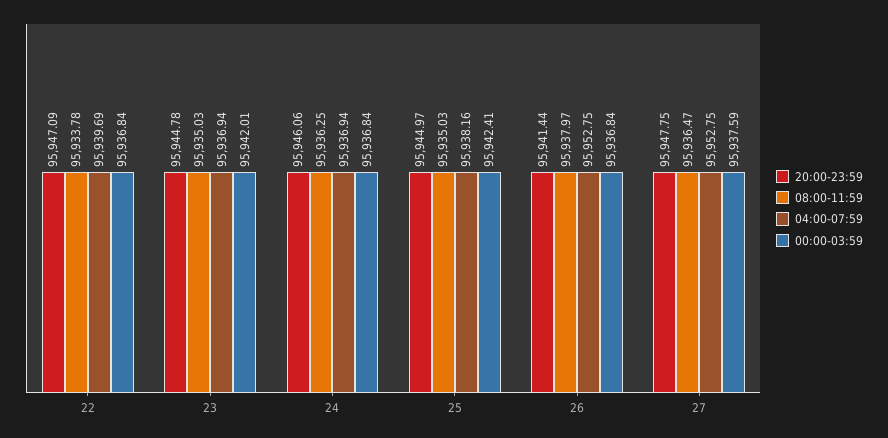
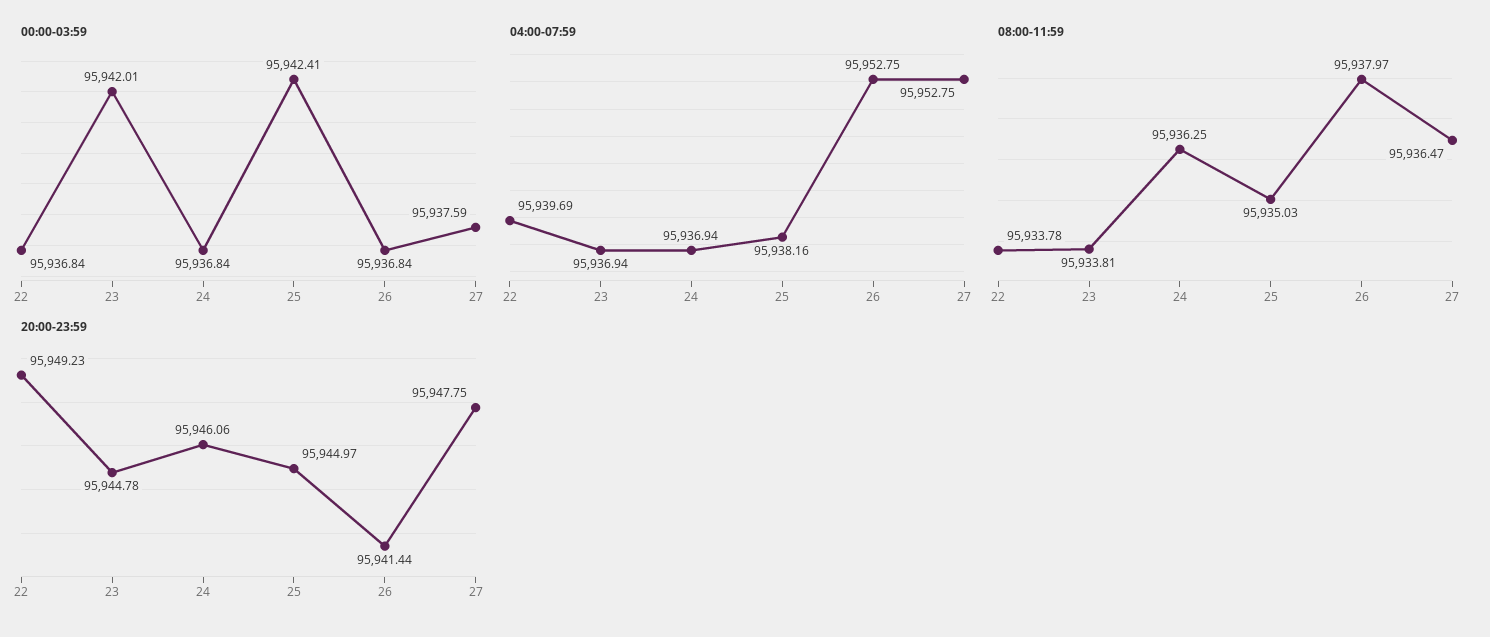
  {
    "20:00-23:59": {
-     "22": 95947.09,
+     "22": 95949.23,
      "23": 95944.78,
      "24": 95946.06,
      "25": 95944.97,
      "26": 95941.44,
      "27": 95947.75
    },
    "08:00-11:59": {
      "22": 95933.78,
-     "23": 95935.03,
+     "23": 95933.81,
      "24": 95936.25,
      "25": 95935.03,
      "26": 95937.97,
      "27": 95936.47
    },
    "04:00-07:59": {
      "22": 95939.69,
      "23": 95936.94,
      "24": 95936.94,
      "25": 95938.16,
      "26": 95952.75,
      "27": 95952.75
    },
    "00:00-03:59": {
      "22": 95936.84,
      "23": 95942.01,
      "24": 95936.84,
      "25": 95942.41,
      "26": 95936.84,
      "27": 95937.59
    }
  }

